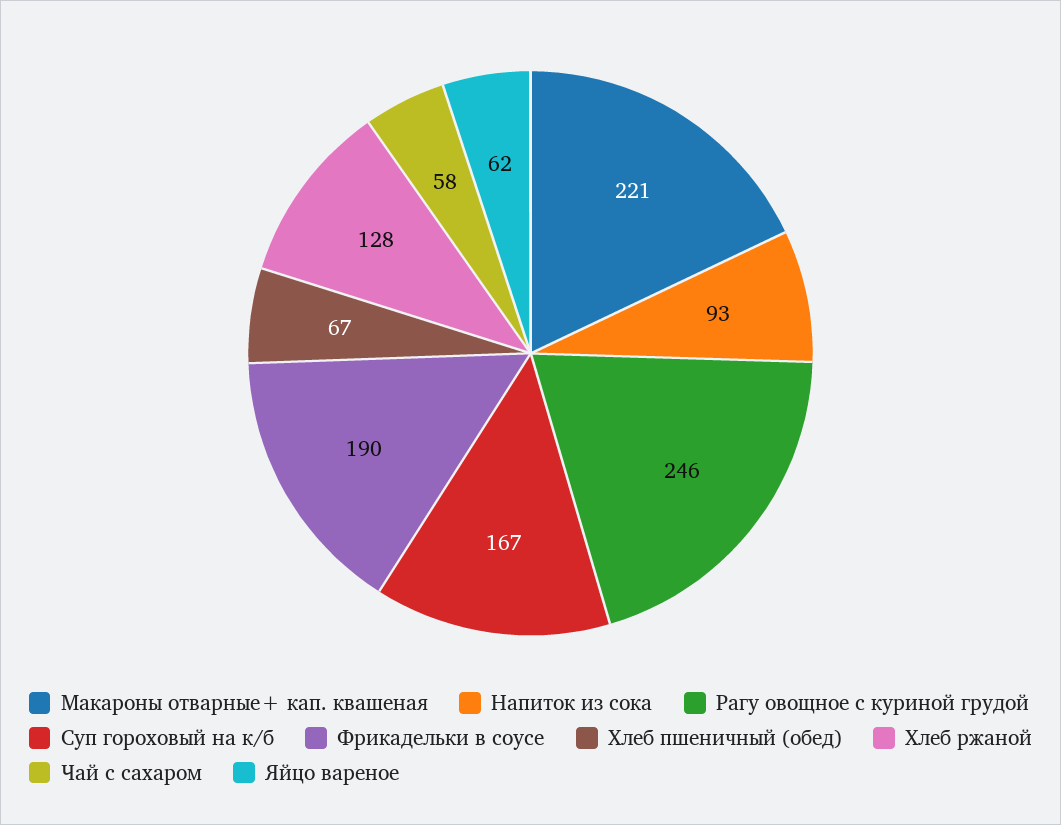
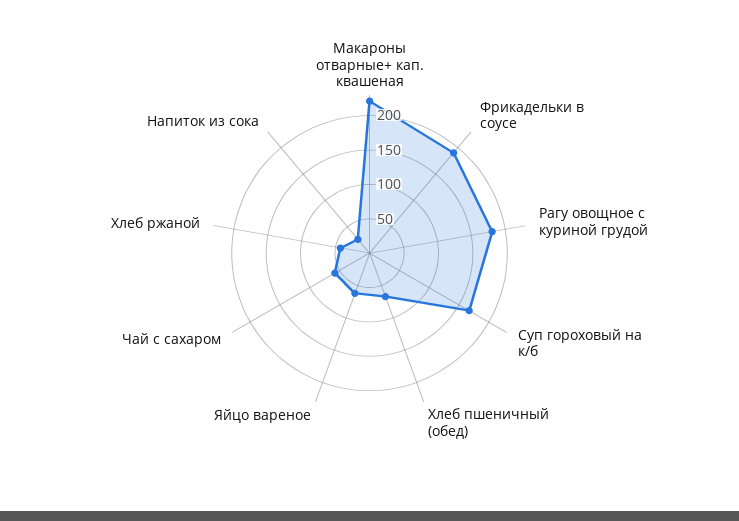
  {
    "Макароны отварные+ кап. квашеная": 221,
-   "Напиток из сока": 93,
+   "Напиток из сока": 25,
-   "Рагу овощное с куриной грудой": 246,
+   "Рагу овощное с куриной грудой": 175,
    "Суп гороховый на к/б": 167,
    "Фрикадельки в соусе": 190,
    "Хлеб пшеничный (обед)": 67,
-   "Хлеб ржаной": 128,
+   "Хлеб ржаной": 50,
    "Чай с сахаром": 58,
    "Яйцо вареное": 62
  }

